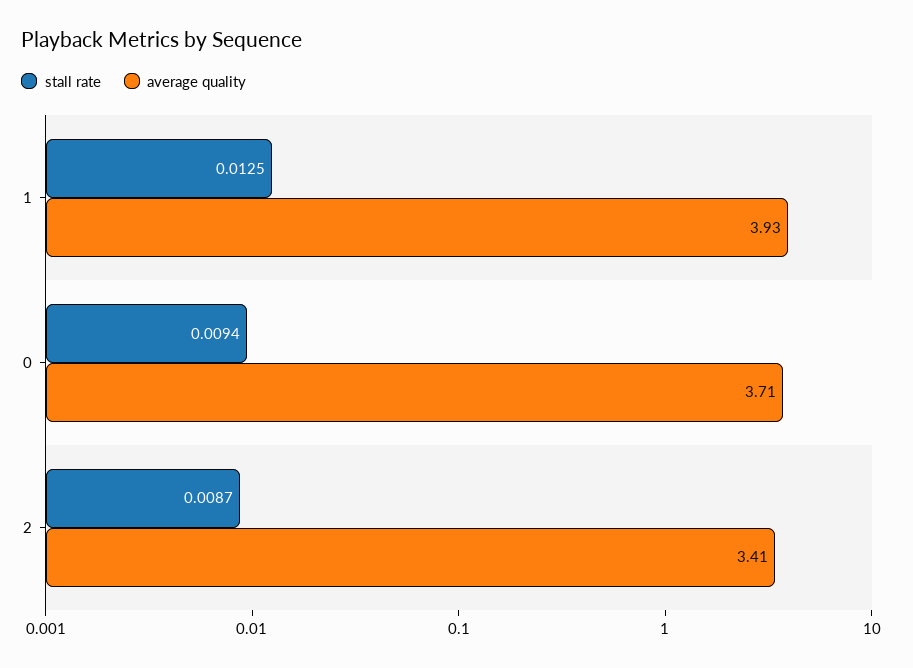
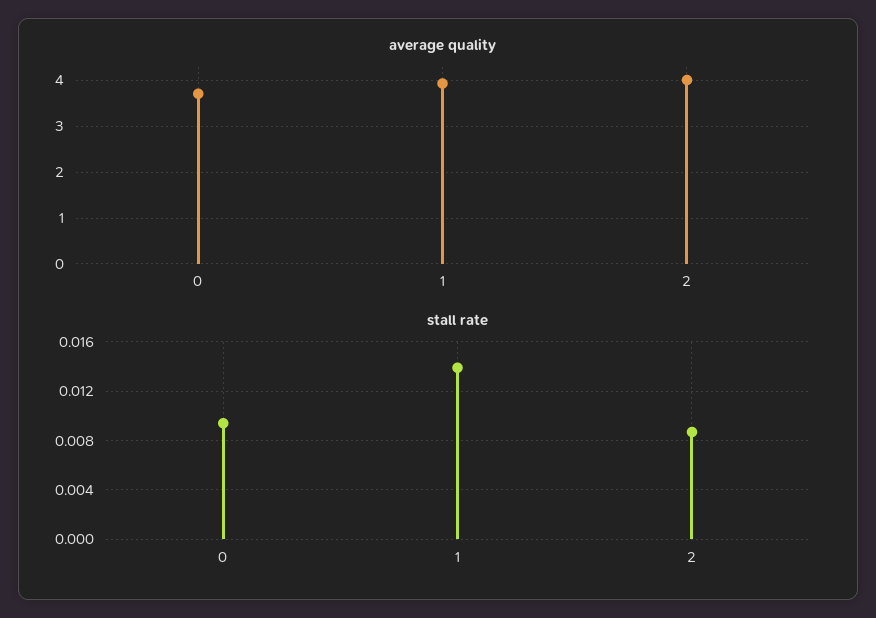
  {
    "stall rate": {
-     "1": 0.0125,
+     "1": 0.014,
      "0": 0.0094,
      "2": 0.0087
    },
    "average quality": {
      "1": 3.93,
      "0": 3.71,
-     "2": 3.41
+     "2": 4
    }
  }

